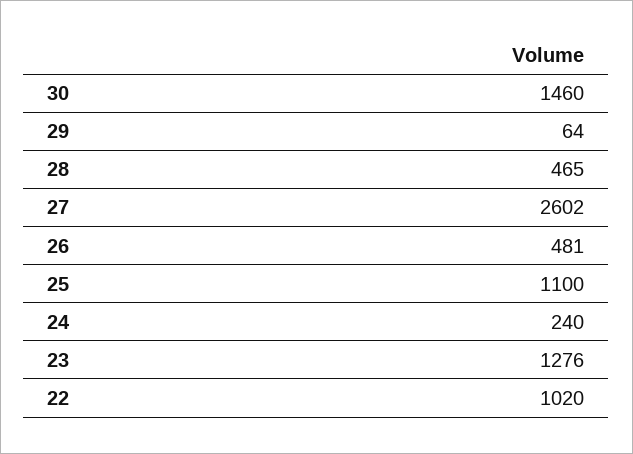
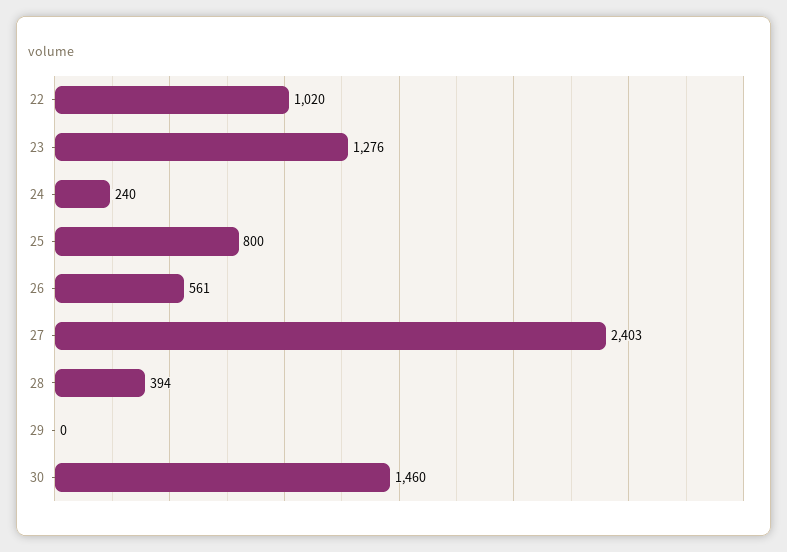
  {
    "30": 1460,
-   "29": 64,
+   "29": 0,
-   "28": 465,
+   "28": 394,
-   "27": 2602,
+   "27": 2403,
-   "26": 481,
+   "26": 561,
-   "25": 1100,
+   "25": 800,
    "24": 240,
    "23": 1276,
    "22": 1020
  }

